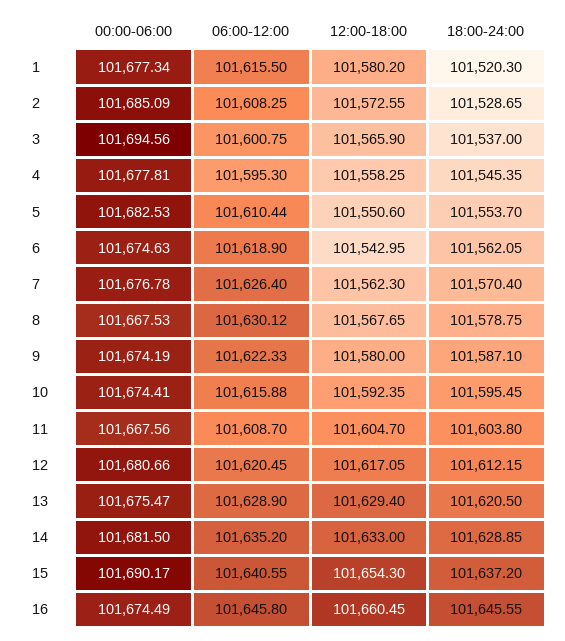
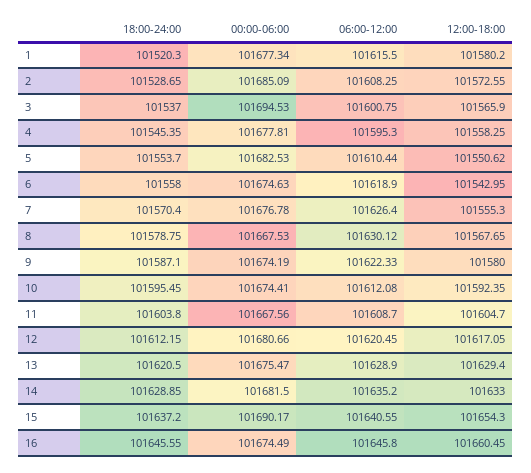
  {
    "00:00-06:00": {
      "1": 101677.34,
      "2": 101685.09,
-     "3": 101694.56,
+     "3": 101694.53,
      "4": 101677.81,
      "5": 101682.53,
      "6": 101674.63,
      "7": 101676.78,
      "8": 101667.53,
      "9": 101674.19,
      "10": 101674.41,
      "11": 101667.56,
      "12": 101680.66,
      "13": 101675.47,
      "14": 101681.5,
      "15": 101690.17,
      "16": 101674.49
    },
    "06:00-12:00": {
      "1": 101615.5,
      "2": 101608.25,
      "3": 101600.75,
      "4": 101595.3,
      "5": 101610.44,
      "6": 101618.9,
      "7": 101626.4,
      "8": 101630.12,
      "9": 101622.33,
-     "10": 101615.88,
+     "10": 101612.08,
      "11": 101608.7,
      "12": 101620.45,
      "13": 101628.9,
      "14": 101635.2,
      "15": 101640.55,
      "16": 101645.8
    },
    "12:00-18:00": {
      "1": 101580.2,
      "2": 101572.55,
      "3": 101565.9,
      "4": 101558.25,
-     "5": 101550.6,
+     "5": 101550.62,
      "6": 101542.95,
-     "7": 101562.3,
+     "7": 101555.3,
      "8": 101567.65,
      "9": 101580,
      "10": 101592.35,
      "11": 101604.7,
      "12": 101617.05,
      "13": 101629.4,
      "14": 101633,
      "15": 101654.3,
      "16": 101660.45
    },
    "18:00-24:00": {
      "1": 101520.3,
      "2": 101528.65,
      "3": 101537,
      "4": 101545.35,
      "5": 101553.7,
-     "6": 101562.05,
+     "6": 101558,
      "7": 101570.4,
      "8": 101578.75,
      "9": 101587.1,
      "10": 101595.45,
      "11": 101603.8,
      "12": 101612.15,
      "13": 101620.5,
      "14": 101628.85,
      "15": 101637.2,
      "16": 101645.55
    }
  }

